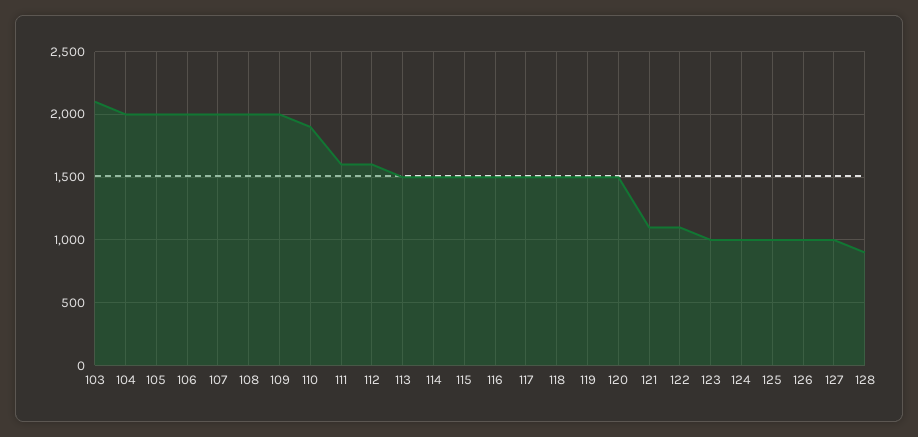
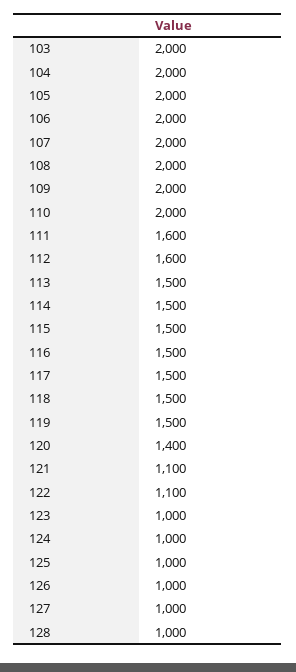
  {
-   "103": 2100,
+   "103": 2000,
    "104": 2000,
    "105": 2000,
    "106": 2000,
    "107": 2000,
    "108": 2000,
    "109": 2000,
-   "110": 1900,
+   "110": 2000,
    "111": 1600,
    "112": 1600,
    "113": 1500,
    "114": 1500,
    "115": 1500,
    "116": 1500,
    "117": 1500,
    "118": 1500,
    "119": 1500,
-   "120": 1500,
+   "120": 1400,
    "121": 1100,
    "122": 1100,
    "123": 1000,
    "124": 1000,
    "125": 1000,
    "126": 1000,
    "127": 1000,
-   "128": 900
+   "128": 1000
  }

